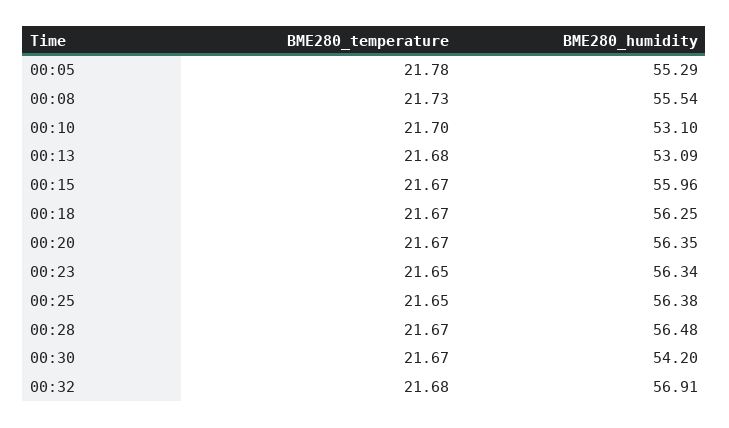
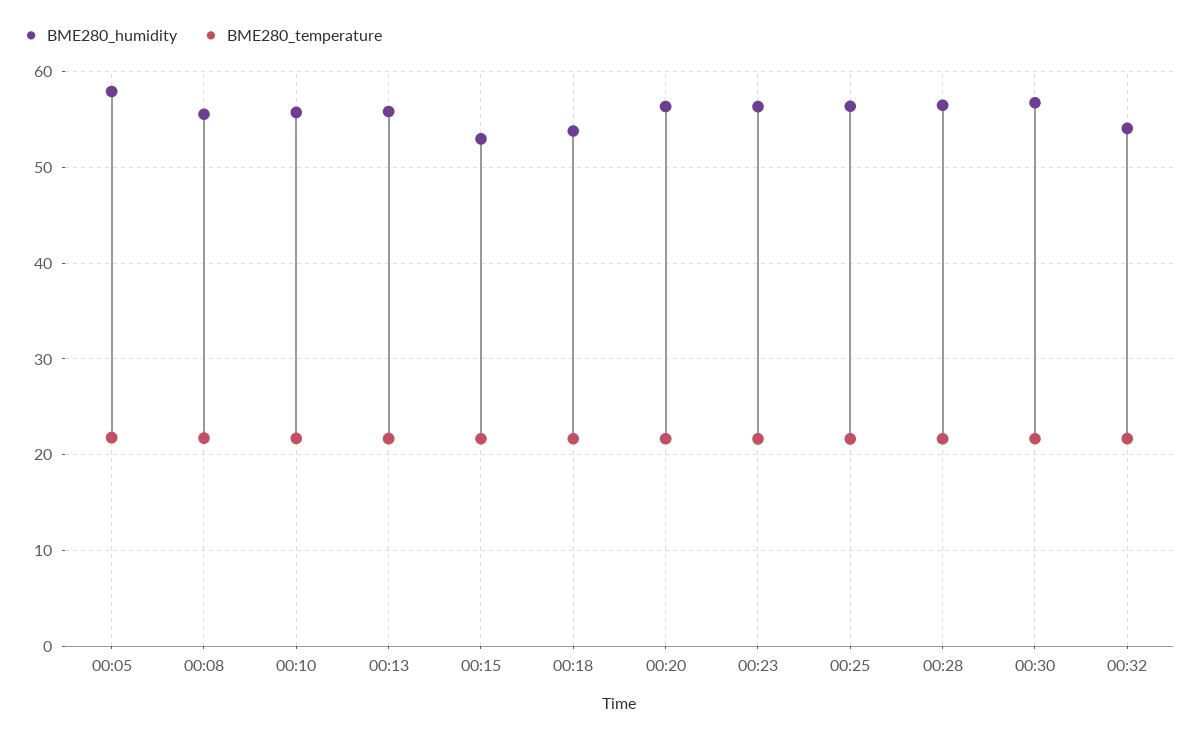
  {
    "BME280_temperature": {
      "00:05": 21.78,
      "00:08": 21.73,
      "00:10": 21.7,
      "00:13": 21.68,
      "00:15": 21.67,
      "00:18": 21.67,
      "00:20": 21.67,
      "00:23": 21.65,
      "00:25": 21.65,
      "00:28": 21.67,
      "00:30": 21.67,
      "00:32": 21.68
    },
    "BME280_humidity": {
-     "00:05": 55.29,
+     "00:05": 58,
      "00:08": 55.54,
-     "00:10": 53.1,
+     "00:10": 56,
-     "00:13": 53.09,
+     "00:13": 56,
-     "00:15": 55.96,
+     "00:15": 53,
-     "00:18": 56.25,
+     "00:18": 54,
      "00:20": 56.35,
      "00:23": 56.34,
      "00:25": 56.38,
      "00:28": 56.48,
-     "00:30": 54.2,
+     "00:30": 57,
-     "00:32": 56.91
+     "00:32": 54
    }
  }

